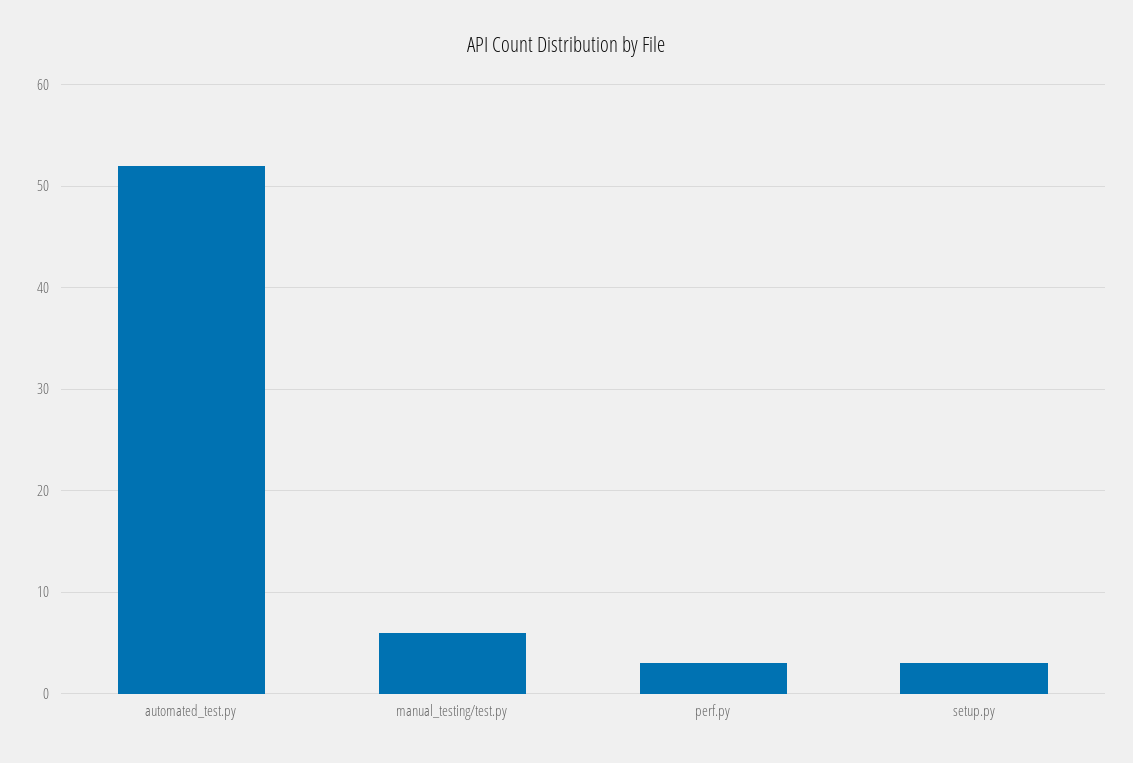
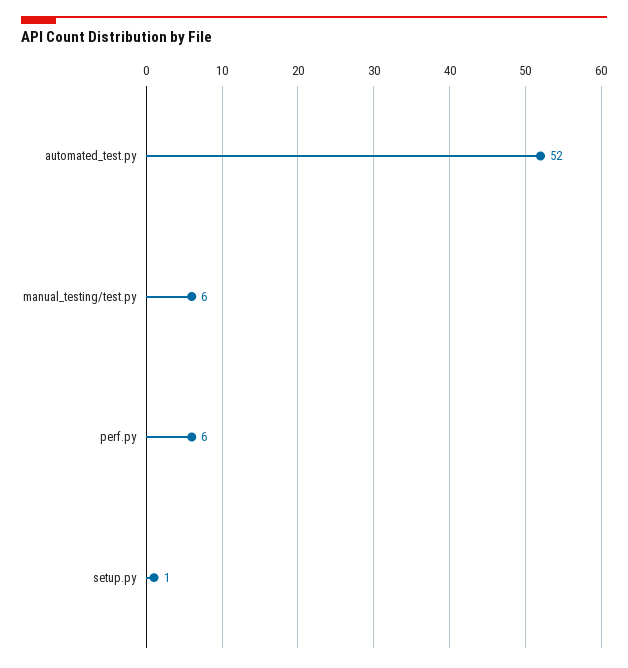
  {
    "automated_test.py": 52,
    "manual_testing/test.py": 6,
-   "perf.py": 3,
+   "perf.py": 6,
-   "setup.py": 3
+   "setup.py": 1
  }

